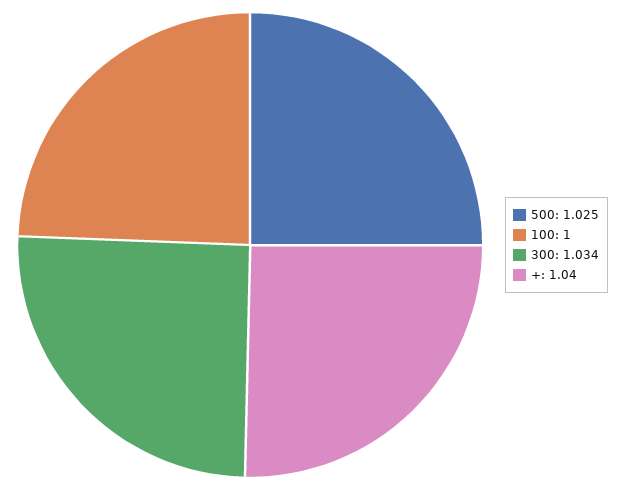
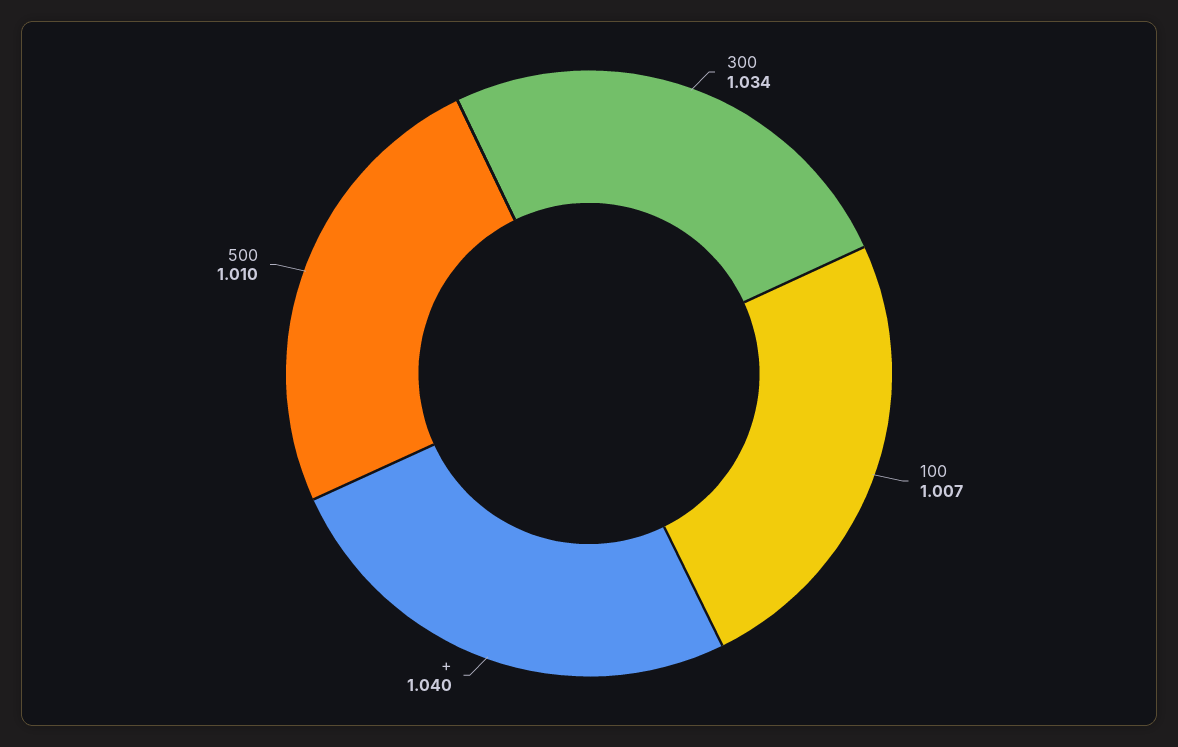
  {
-   "500": 1.025,
+   "500": 1.01,
-   "100": 1,
+   "100": 1.007,
    "300": 1.034,
    "+": 1.04
  }

